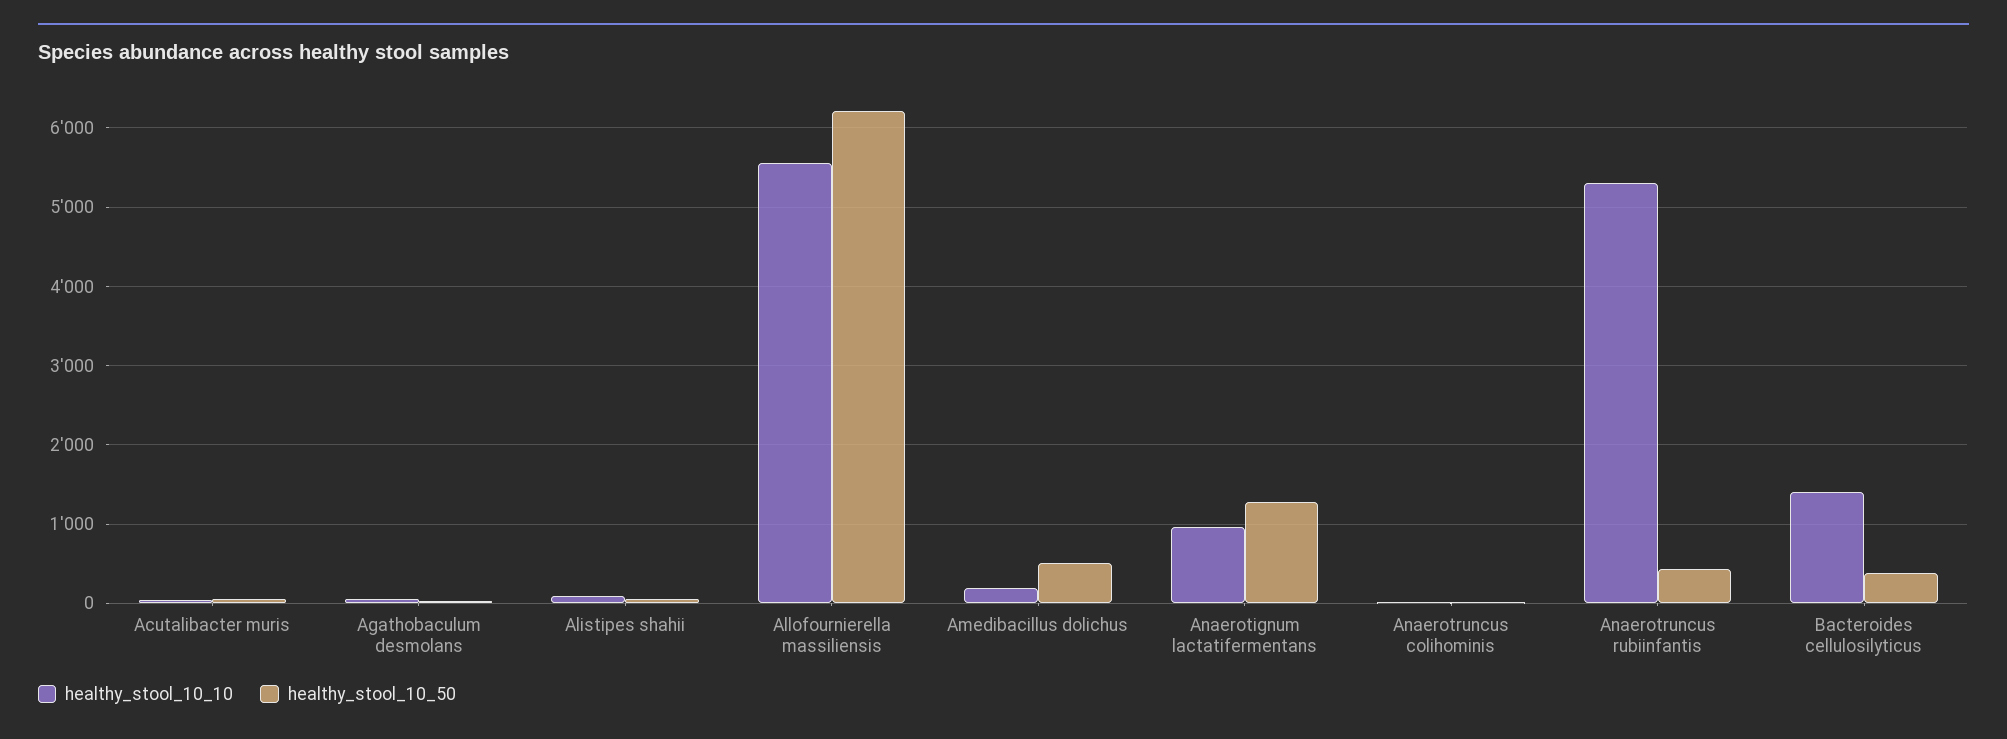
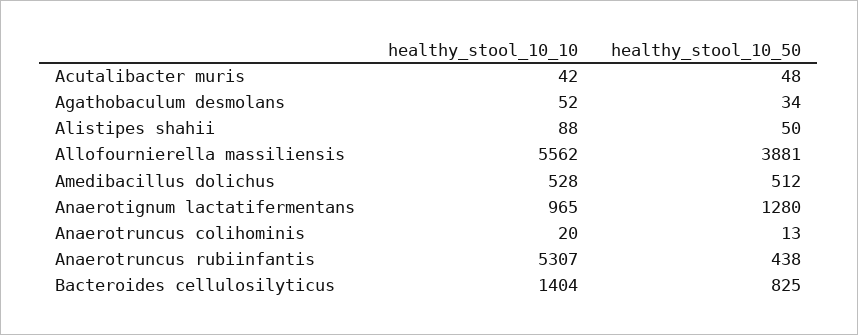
  {
    "healthy_stool_10_10": {
      "Acutalibacter muris": 42,
      "Agathobaculum desmolans": 52,
      "Alistipes shahii": 88,
      "Allofournierella massiliensis": 5562,
-     "Amedibacillus dolichus": 200,
+     "Amedibacillus dolichus": 528,
      "Anaerotignum lactatifermentans": 965,
      "Anaerotruncus colihominis": 20,
      "Anaerotruncus rubiinfantis": 5307,
      "Bacteroides cellulosilyticus": 1404
    },
    "healthy_stool_10_50": {
      "Acutalibacter muris": 48,
      "Agathobaculum desmolans": 34,
      "Alistipes shahii": 50,
-     "Allofournierella massiliensis": 6200,
+     "Allofournierella massiliensis": 3881,
      "Amedibacillus dolichus": 512,
      "Anaerotignum lactatifermentans": 1280,
      "Anaerotruncus colihominis": 13,
      "Anaerotruncus rubiinfantis": 438,
-     "Bacteroides cellulosilyticus": 400
+     "Bacteroides cellulosilyticus": 825
    }
  }

